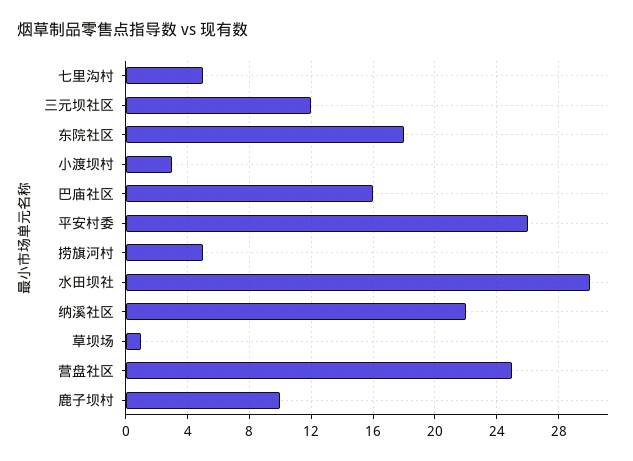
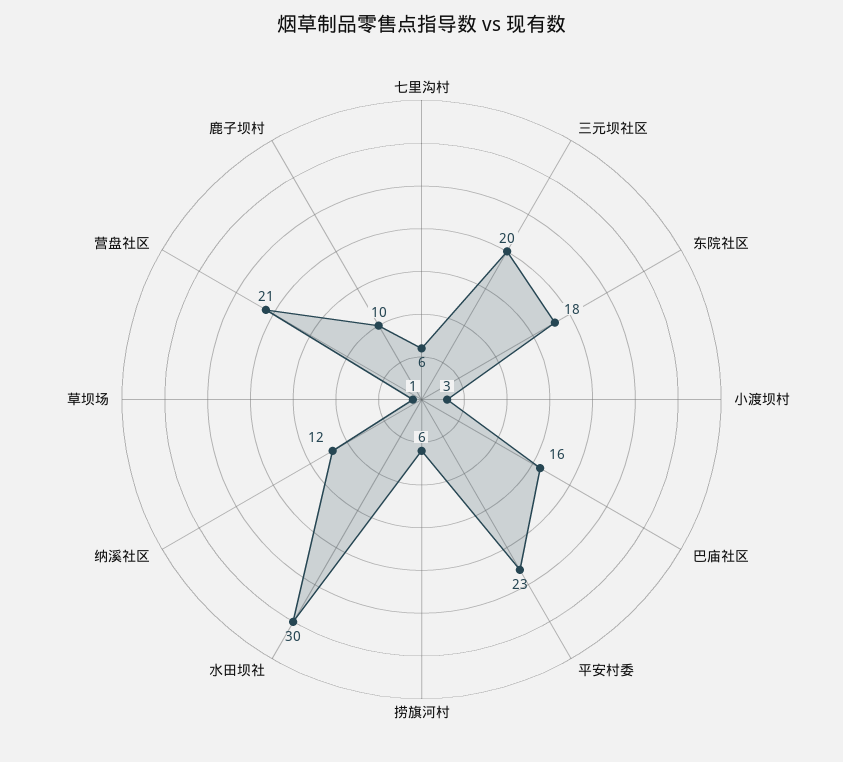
  {
-   "七里沟村": 5,
+   "七里沟村": 6,
-   "三元坝社区": 12,
+   "三元坝社区": 20,
    "东院社区": 18,
    "小渡坝村": 3,
    "巴庙社区": 16,
-   "平安村委": 26,
+   "平安村委": 23,
-   "捞旗河村": 5,
+   "捞旗河村": 6,
    "水田坝社": 30,
-   "纳溪社区": 22,
+   "纳溪社区": 12,
    "草坝场": 1,
-   "营盘社区": 25,
+   "营盘社区": 21,
    "鹿子坝村": 10
  }

